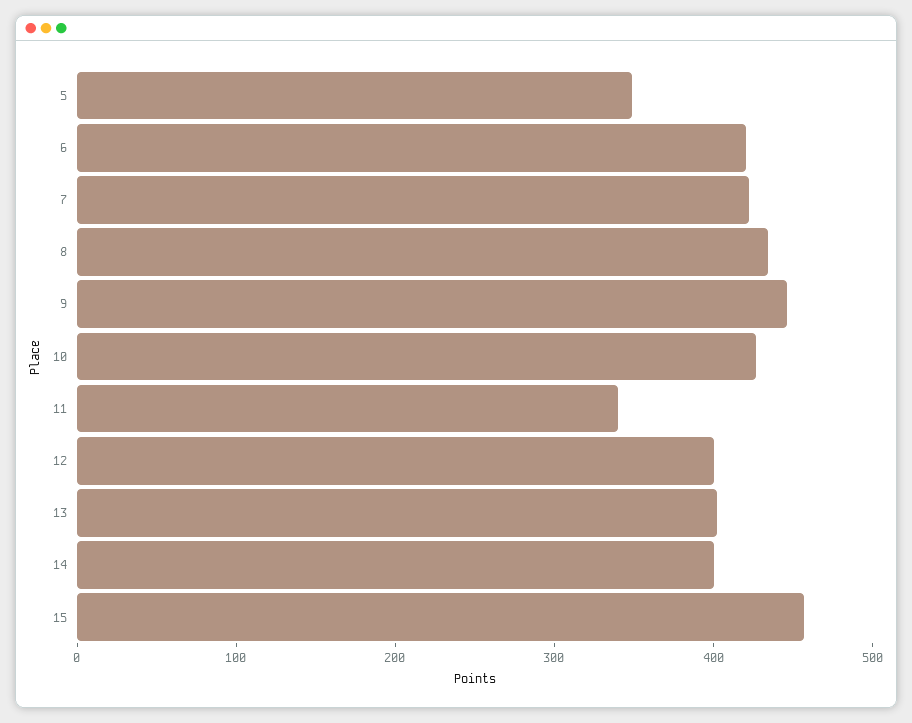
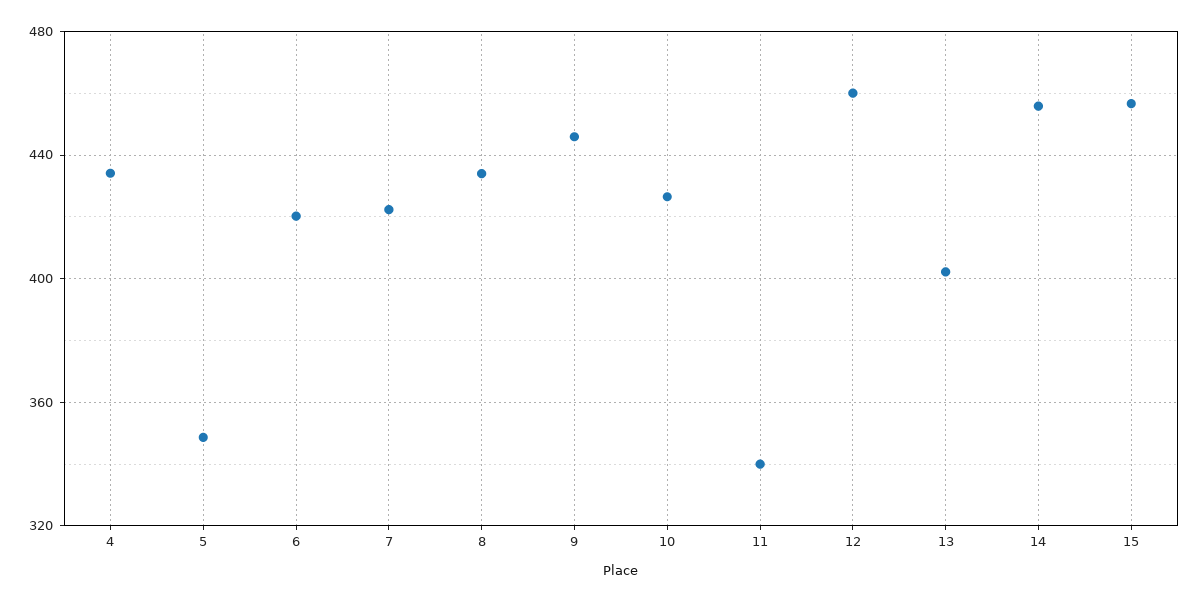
  {
    "5": 350,
    "6": 420,
    "7": 420,
    "8": 435,
    "9": 445,
    "10": 425,
    "11": 340,
-   "12": 400,
+   "12": 460,
    "13": 400,
-   "14": 400,
+   "14": 455,
-   "15": 455
+   "15": 455,
+   "4": 435
  }

